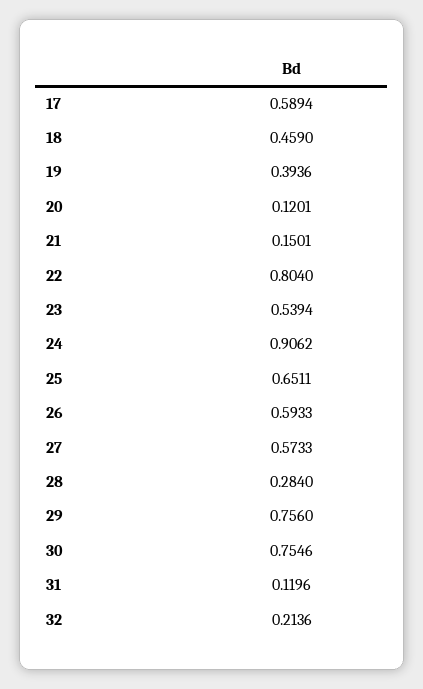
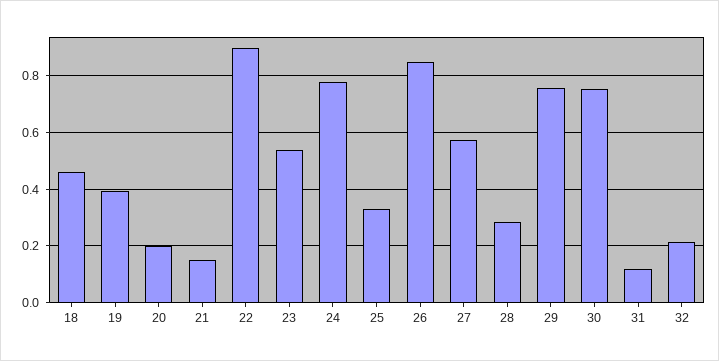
  {
-   "17": 0.5894,
    "18": 0.459,
    "19": 0.3936,
-   "20": 0.1201,
+   "20": 0.2,
    "21": 0.1501,
-   "22": 0.804,
+   "22": 0.9,
    "23": 0.5394,
-   "24": 0.9062,
+   "24": 0.775,
-   "25": 0.6511,
+   "25": 0.325,
-   "26": 0.5933,
+   "26": 0.85,
    "27": 0.5733,
    "28": 0.284,
    "29": 0.756,
    "30": 0.7546,
    "31": 0.1196,
    "32": 0.2136
  }

